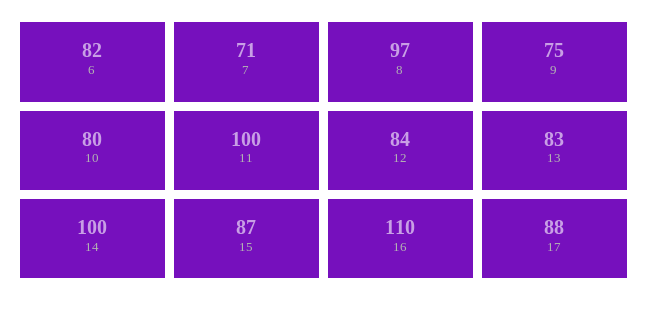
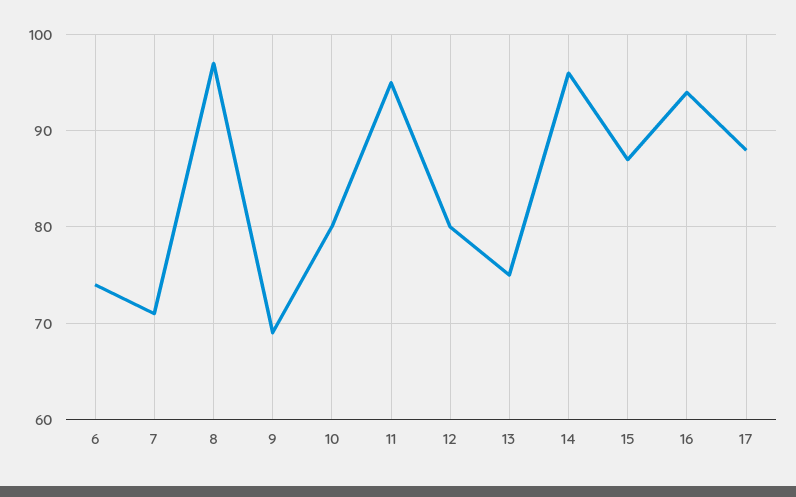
  {
-   "6": 82,
+   "6": 74,
    "7": 71,
    "8": 97,
-   "9": 75,
+   "9": 69,
    "10": 80,
-   "11": 100,
+   "11": 95,
-   "12": 84,
+   "12": 80,
-   "13": 83,
+   "13": 75,
-   "14": 100,
+   "14": 96,
    "15": 87,
-   "16": 110,
+   "16": 94,
    "17": 88
  }

